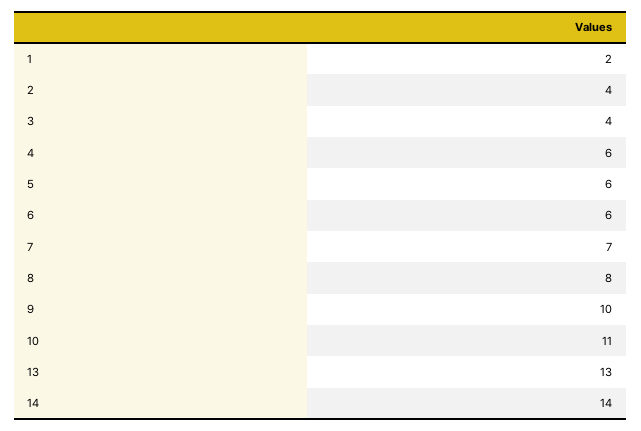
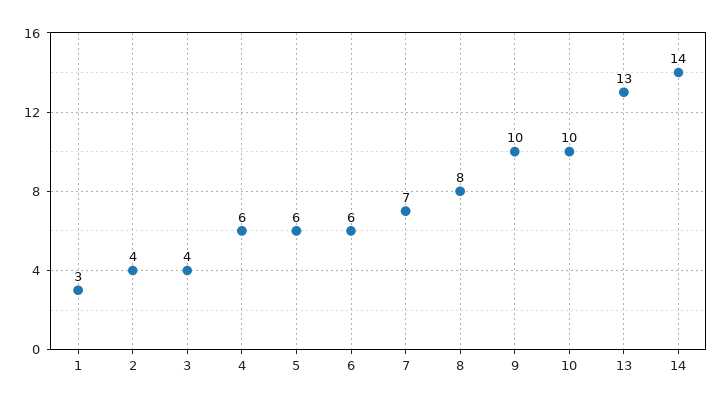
  {
-   "1": 2,
+   "1": 3,
    "2": 4,
    "3": 4,
    "4": 6,
    "5": 6,
    "6": 6,
    "7": 7,
    "8": 8,
    "9": 10,
-   "10": 11,
+   "10": 10,
    "13": 13,
    "14": 14
  }

